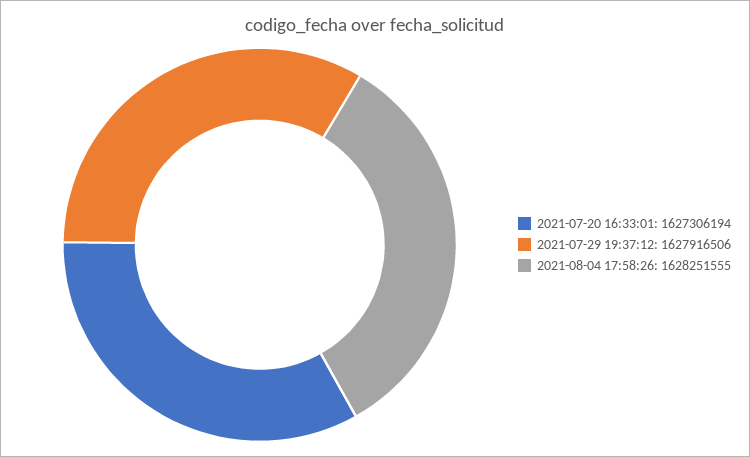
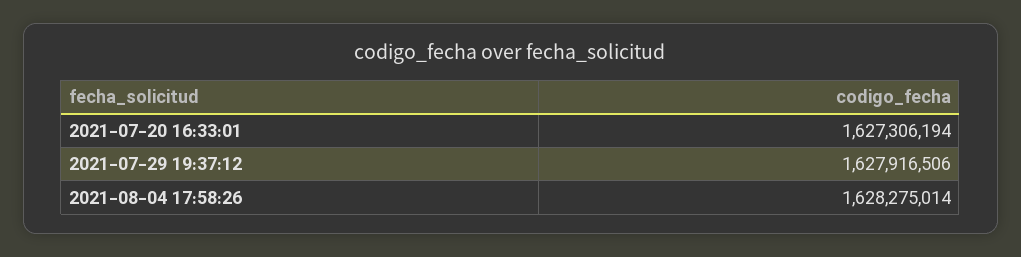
  {
    "2021-07-20 16:33:01": 1627306194,
    "2021-07-29 19:37:12": 1627916506,
-   "2021-08-04 17:58:26": 1628251555
+   "2021-08-04 17:58:26": 1628275014
  }

